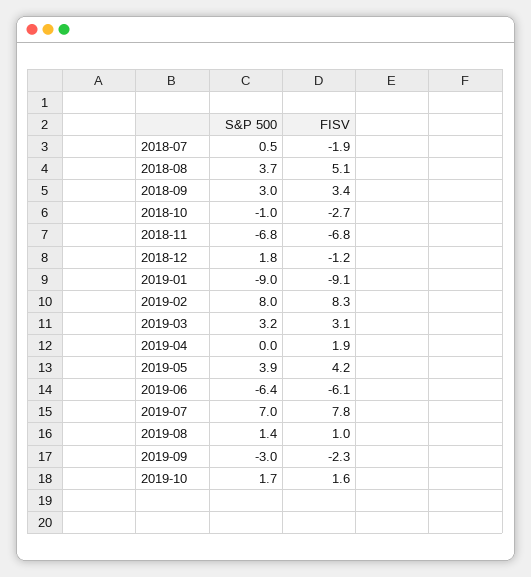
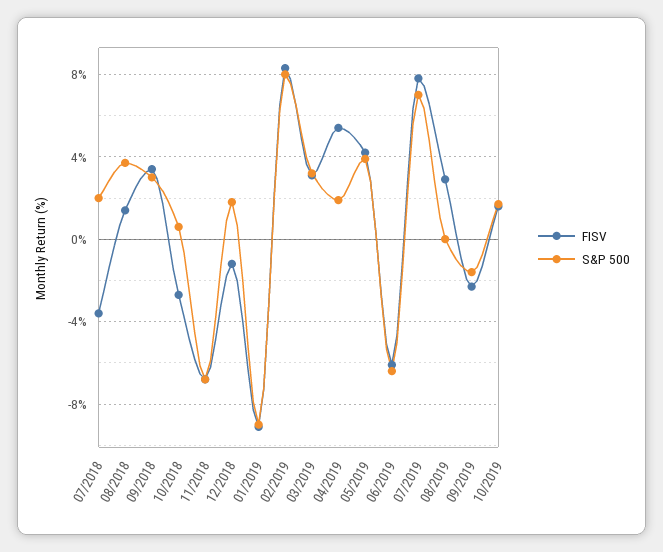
  {
    "S&P 500": {
-     "2018-07": 0.5,
+     "2018-07": 2,
      "2018-08": 3.7,
      "2018-09": 3,
-     "2018-10": -1,
+     "2018-10": 0.5,
      "2018-11": -6.8,
      "2018-12": 1.8,
      "2019-01": -9,
      "2019-02": 8,
      "2019-03": 3.2,
-     "2019-04": 0,
+     "2019-04": 2,
      "2019-05": 3.9,
      "2019-06": -6.4,
      "2019-07": 7,
-     "2019-08": 1.4,
+     "2019-08": 0,
-     "2019-09": -3,
+     "2019-09": -1.5,
      "2019-10": 1.7
    },
    "FISV": {
-     "2018-07": -1.9,
+     "2018-07": -3.5,
-     "2018-08": 5.1,
+     "2018-08": 1.5,
      "2018-09": 3.4,
      "2018-10": -2.7,
      "2018-11": -6.8,
      "2018-12": -1.2,
      "2019-01": -9.1,
      "2019-02": 8.3,
      "2019-03": 3.1,
-     "2019-04": 1.9,
+     "2019-04": 5.5,
      "2019-05": 4.2,
      "2019-06": -6.1,
      "2019-07": 7.8,
-     "2019-08": 1,
+     "2019-08": 3,
      "2019-09": -2.3,
      "2019-10": 1.6
    }
  }

